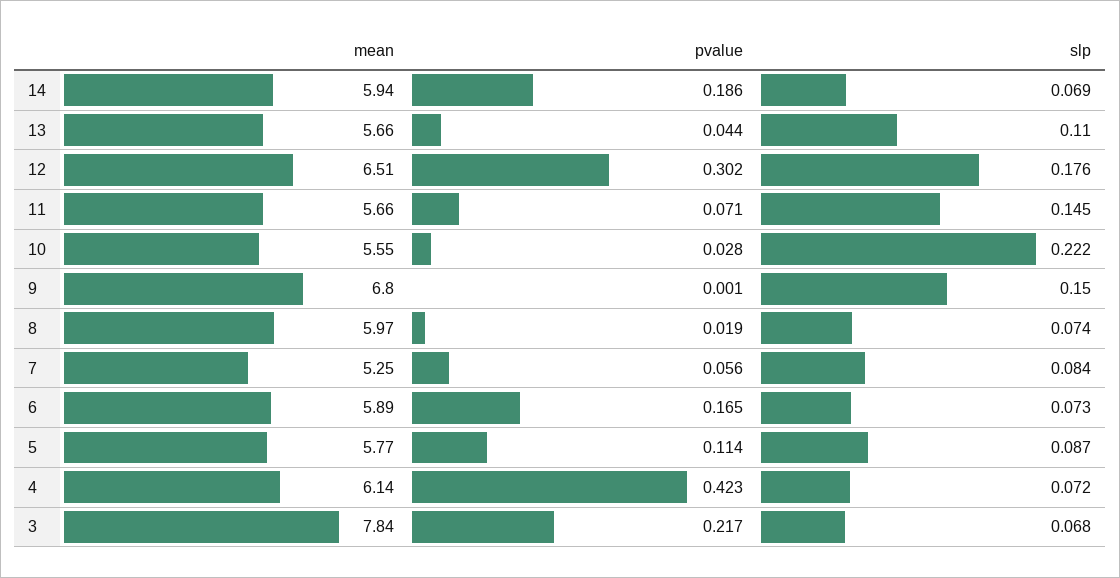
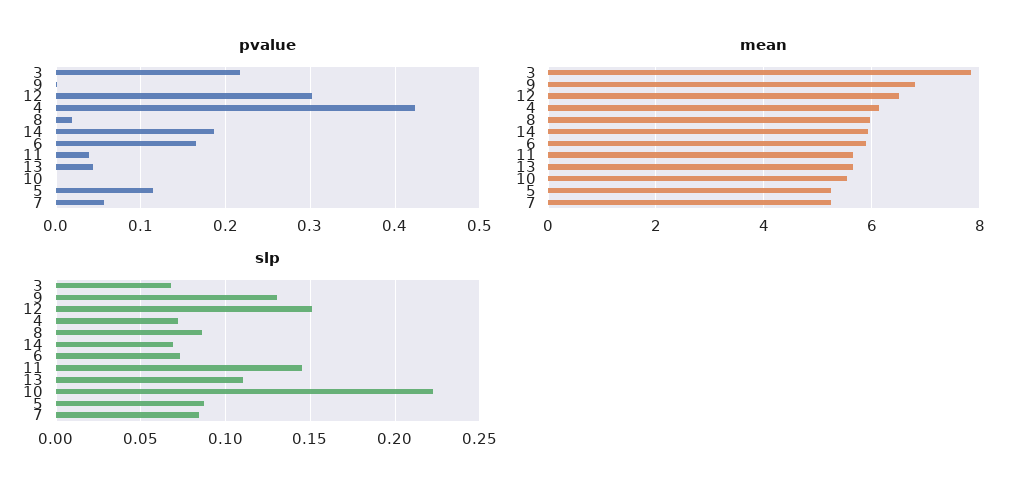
  {
    "mean": {
      "14": 5.94,
      "13": 5.66,
      "12": 6.51,
      "11": 5.66,
      "10": 5.55,
      "9": 6.8,
      "8": 5.97,
      "7": 5.25,
      "6": 5.89,
-     "5": 5.77,
+     "5": 5.2,
      "4": 6.14,
      "3": 7.84
    },
    "pvalue": {
      "14": 0.186,
      "13": 0.044,
      "12": 0.302,
-     "11": 0.071,
+     "11": 0.04,
-     "10": 0.028,
+     "10": 0,
      "9": 0.001,
      "8": 0.019,
      "7": 0.056,
      "6": 0.165,
      "5": 0.114,
      "4": 0.423,
      "3": 0.217
    },
    "slp": {
      "14": 0.069,
      "13": 0.11,
-     "12": 0.176,
+     "12": 0.15,
      "11": 0.145,
      "10": 0.222,
-     "9": 0.15,
+     "9": 0.13,
-     "8": 0.074,
+     "8": 0.085,
      "7": 0.084,
      "6": 0.073,
      "5": 0.087,
      "4": 0.072,
      "3": 0.068
    }
  }

